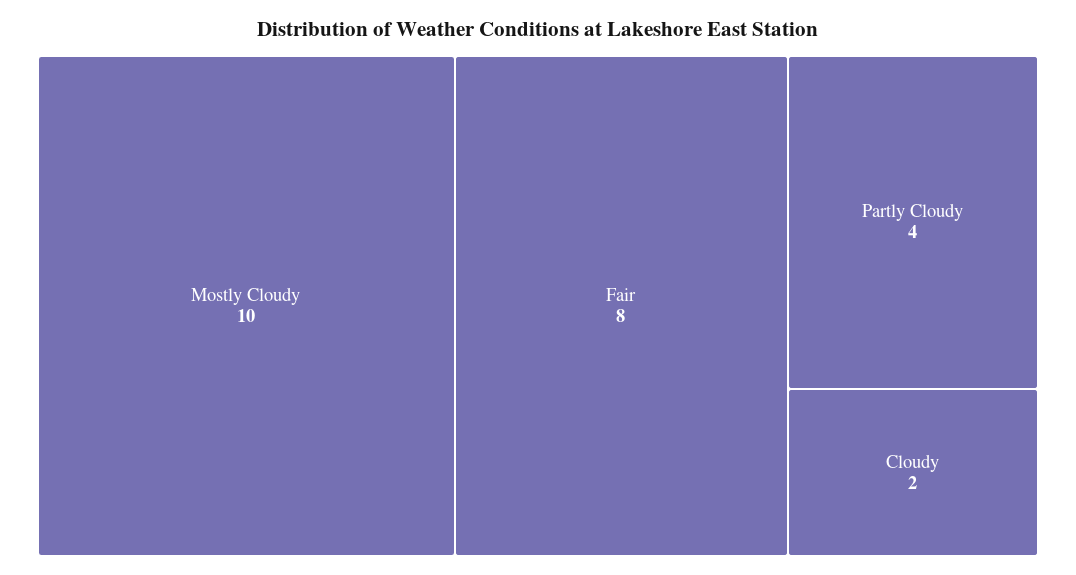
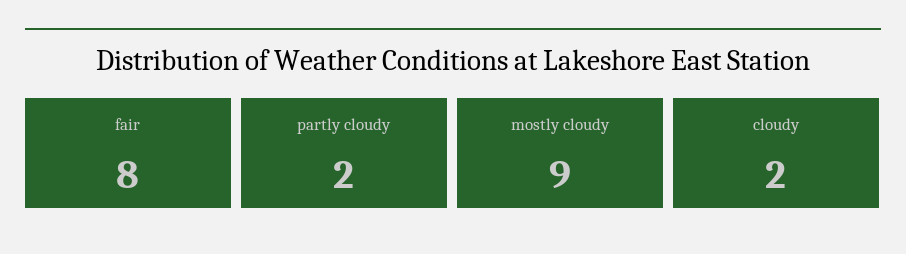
  {
-   "Mostly Cloudy": 10,
+   "Mostly Cloudy": 9,
    "Fair": 8,
-   "Partly Cloudy": 4,
+   "Partly Cloudy": 2,
    "Cloudy": 2
  }

